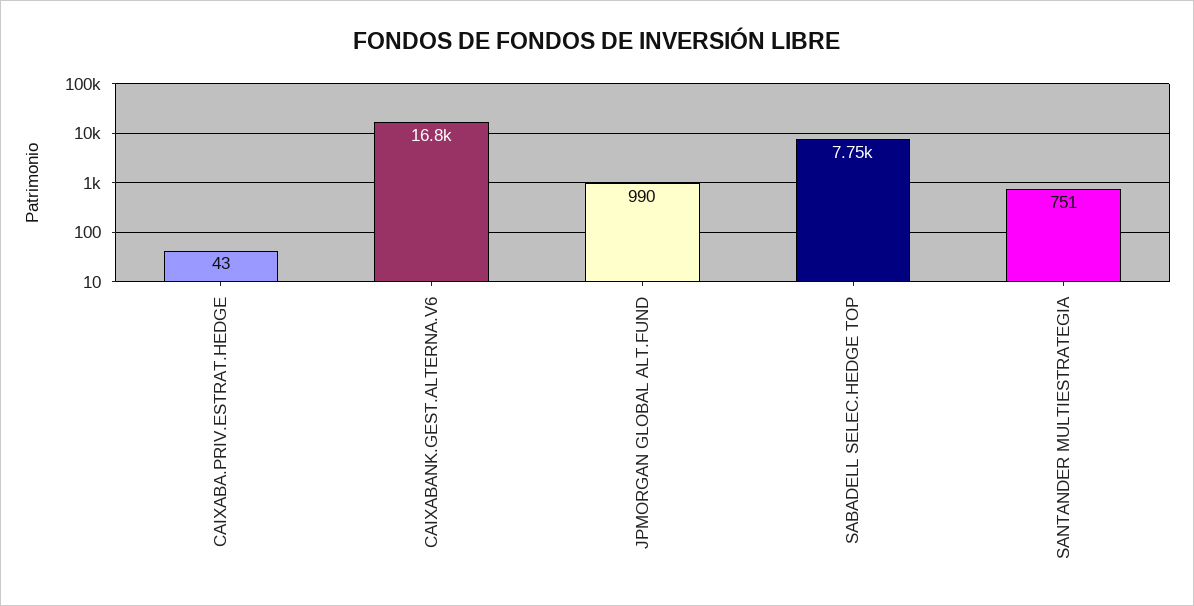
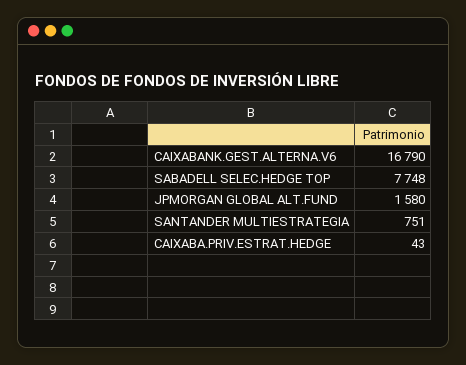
  {
    "CAIXABA.PRIV.ESTRAT.HEDGE": 43,
    "CAIXABANK.GEST.ALTERNA.V6": 16790,
-   "JPMORGAN GLOBAL ALT.FUND": 990,
+   "JPMORGAN GLOBAL ALT.FUND": 1580,
    "SABADELL SELEC.HEDGE TOP": 7748,
    "SANTANDER MULTIESTRATEGIA": 751
  }

